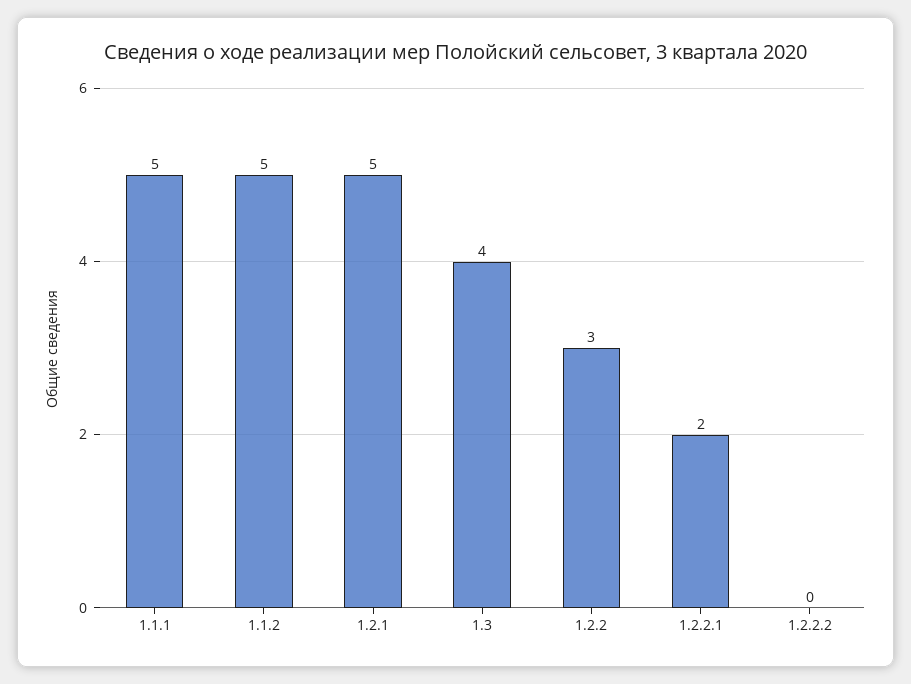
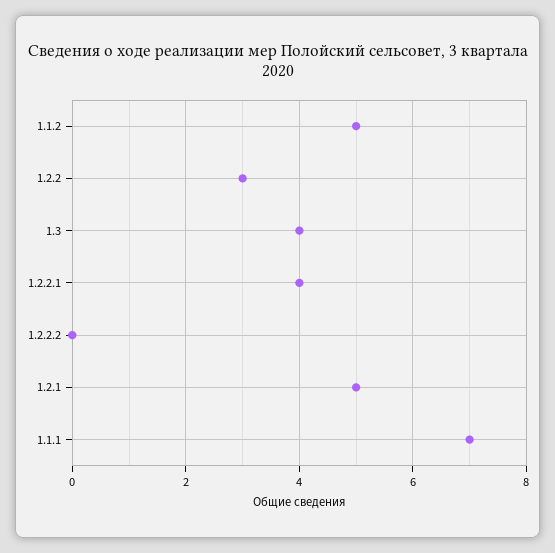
  {
-   "1.1.1": 5,
+   "1.1.1": 7,
    "1.1.2": 5,
    "1.2.1": 5,
    "1.3": 4,
    "1.2.2": 3,
-   "1.2.2.1": 2,
+   "1.2.2.1": 4,
    "1.2.2.2": 0
  }

